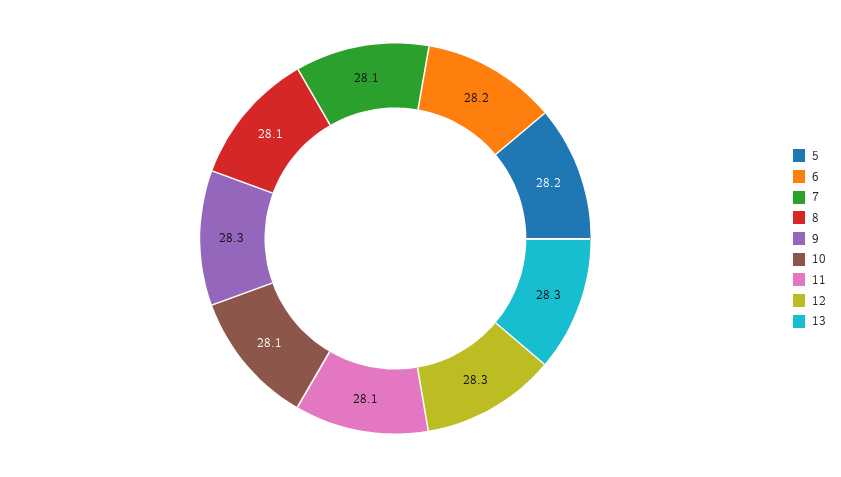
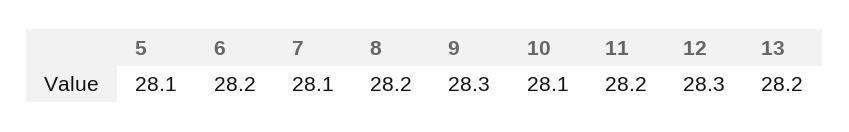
  {
-   "5": 28.2,
+   "5": 28.1,
    "6": 28.2,
    "7": 28.1,
-   "8": 28.1,
+   "8": 28.2,
    "9": 28.3,
    "10": 28.1,
-   "11": 28.1,
+   "11": 28.2,
    "12": 28.3,
-   "13": 28.3
+   "13": 28.2
  }

